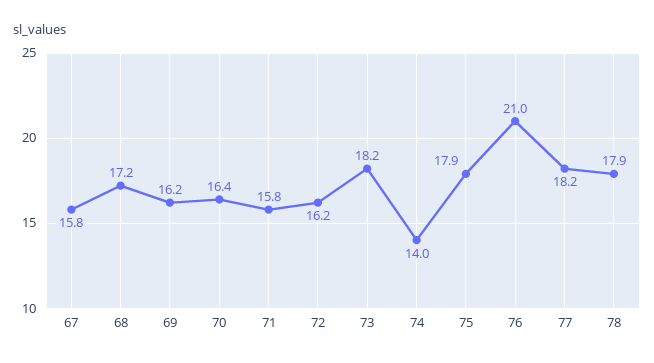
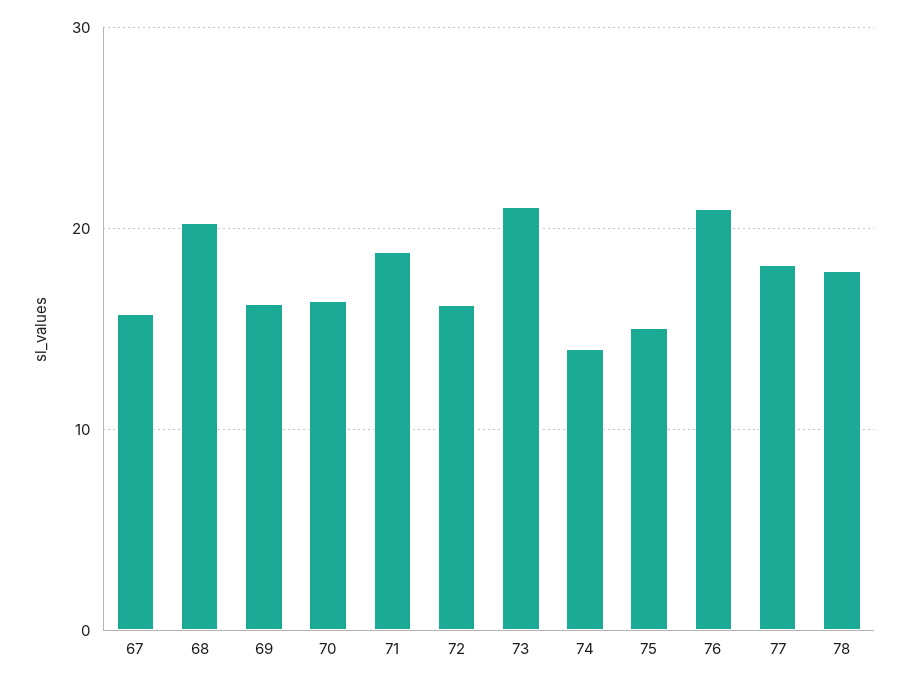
  {
    "67": 15.8,
-   "68": 17.2,
+   "68": 20,
    "69": 16.2,
    "70": 16.4,
-   "71": 15.8,
+   "71": 19,
    "72": 16.2,
-   "73": 18.2,
+   "73": 21,
    "74": 14,
-   "75": 17.9,
+   "75": 15,
    "76": 21,
    "77": 18.2,
    "78": 17.9
  }

